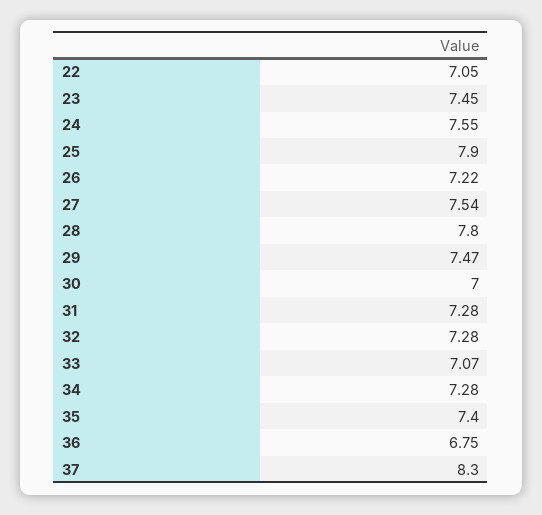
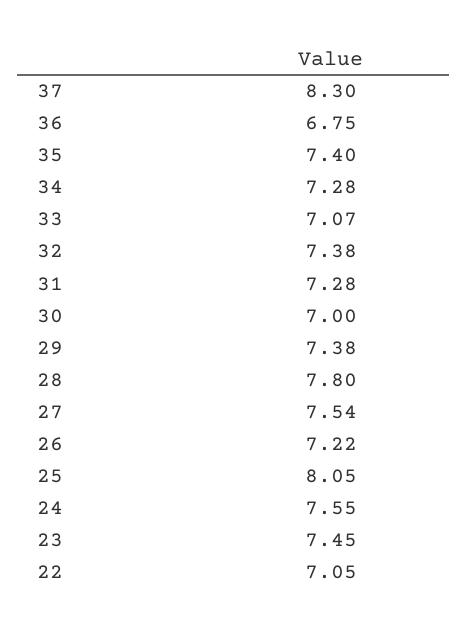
  {
    "22": 7.05,
    "23": 7.45,
    "24": 7.55,
-   "25": 7.9,
+   "25": 8.05,
    "26": 7.22,
    "27": 7.54,
    "28": 7.8,
-   "29": 7.47,
+   "29": 7.38,
    "30": 7,
    "31": 7.28,
-   "32": 7.28,
+   "32": 7.38,
    "33": 7.07,
    "34": 7.28,
    "35": 7.4,
    "36": 6.75,
    "37": 8.3
  }

